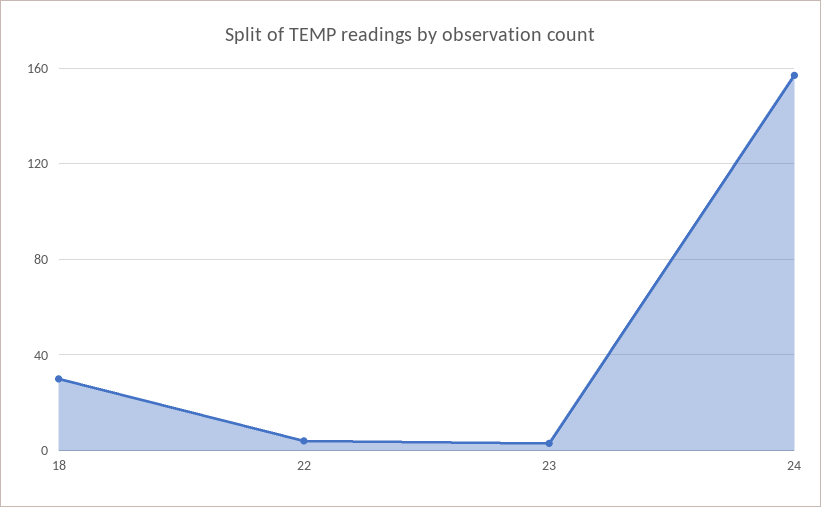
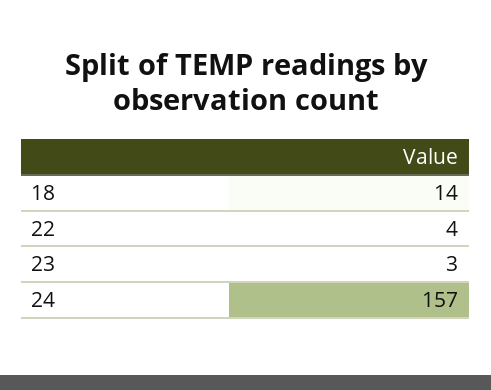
  {
-   "18": 30,
+   "18": 14,
    "22": 4,
    "23": 3,
    "24": 157
  }

